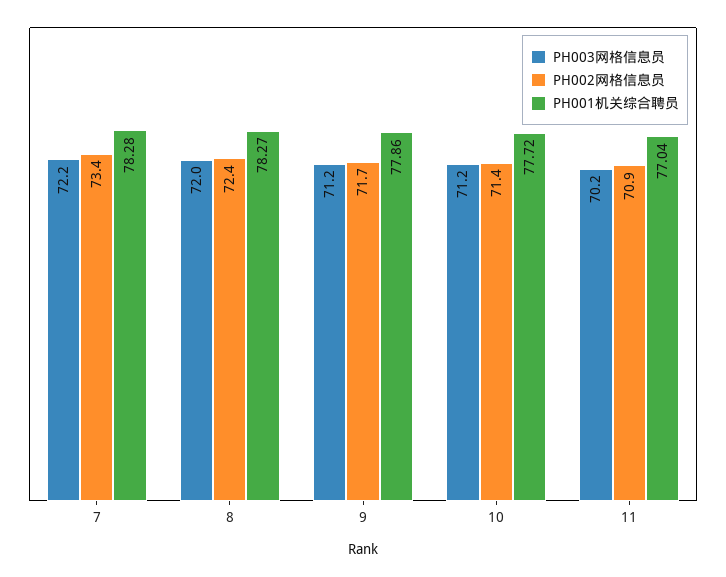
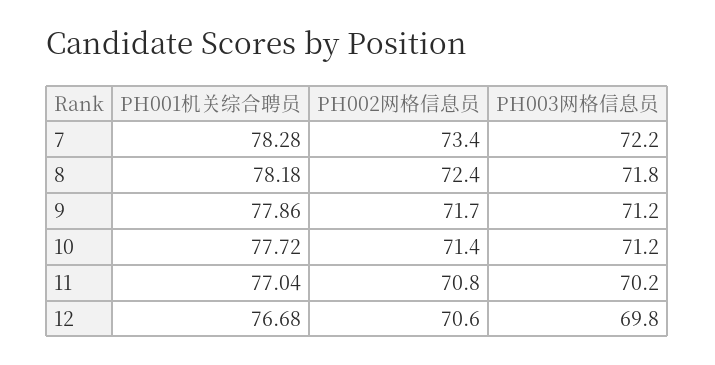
  {
    "PH003网格信息员": {
      "7": 72.2,
-     "8": 72,
+     "8": 71.8,
      "9": 71.2,
      "10": 71.2,
-     "11": 70.2
+     "11": 70.2,
+     "12": 69.8
    },
    "PH002网格信息员": {
      "7": 73.4,
      "8": 72.4,
      "9": 71.7,
      "10": 71.4,
-     "11": 70.9
+     "11": 70.8,
+     "12": 70.6
    },
    "PH001机关综合聘员": {
      "7": 78.28,
-     "8": 78.27,
+     "8": 78.18,
      "9": 77.86,
      "10": 77.72,
-     "11": 77.04
+     "11": 77.04,
+     "12": 76.68
    }
  }

